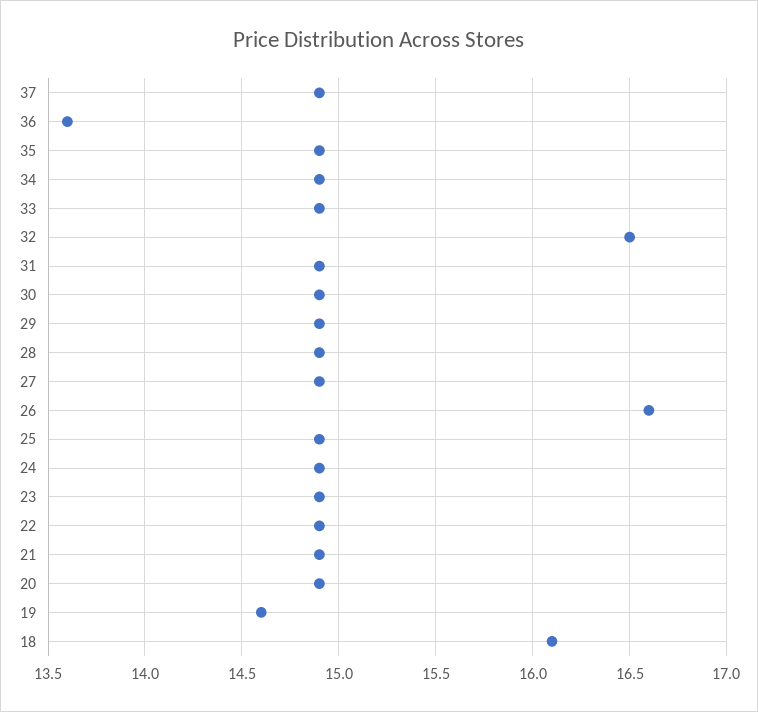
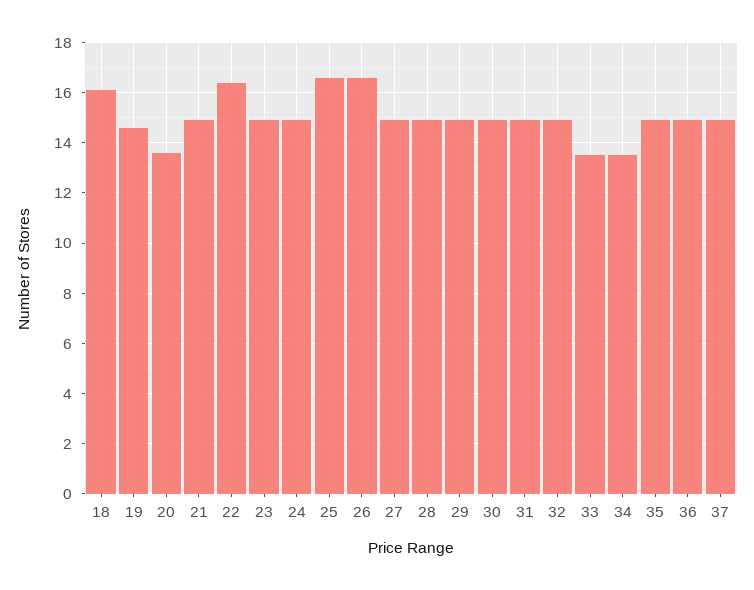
  {
    "37": 14.9,
-   "36": 13.6,
+   "36": 15,
    "35": 14.9,
-   "34": 14.9,
+   "34": 13.5,
-   "33": 14.9,
+   "33": 13.5,
-   "32": 16.5,
+   "32": 15,
    "31": 14.9,
    "30": 14.9,
    "29": 14.9,
    "28": 14.9,
    "27": 14.9,
    "26": 16.6,
-   "25": 14.9,
+   "25": 16.5,
    "24": 14.9,
    "23": 14.9,
-   "22": 14.9,
+   "22": 16.5,
    "21": 14.9,
-   "20": 14.9,
+   "20": 13.5,
    "19": 14.6,
    "18": 16.1
  }

